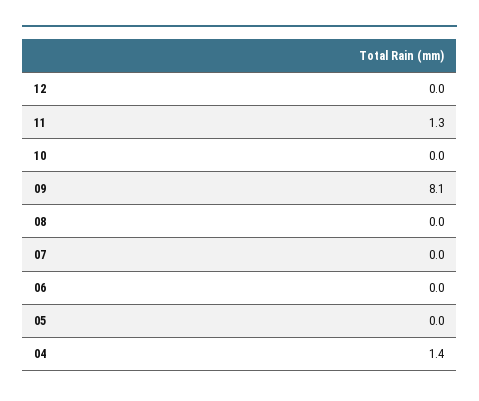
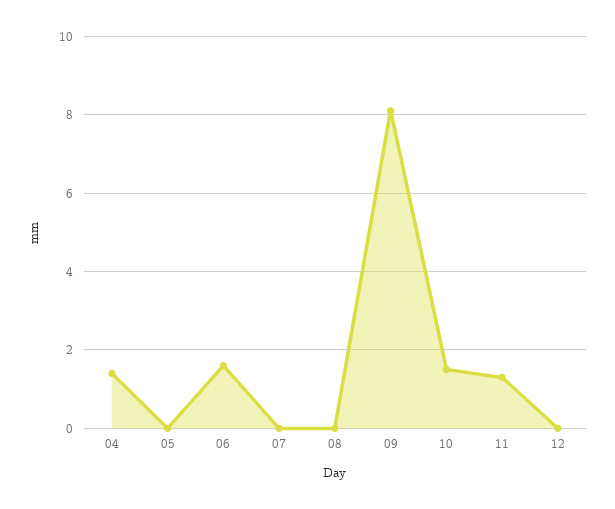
  {
    "12": 0,
    "11": 1.3,
-   "10": 0,
+   "10": 1.5,
    "09": 8.1,
    "08": 0,
    "07": 0,
-   "06": 0,
+   "06": 1.5,
    "05": 0,
    "04": 1.4
  }

